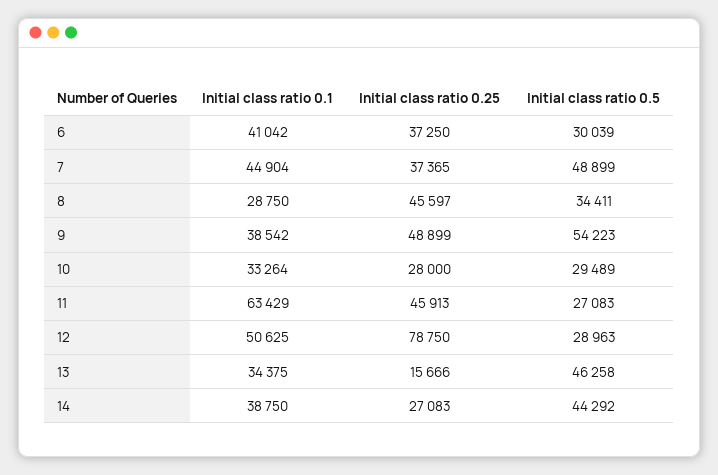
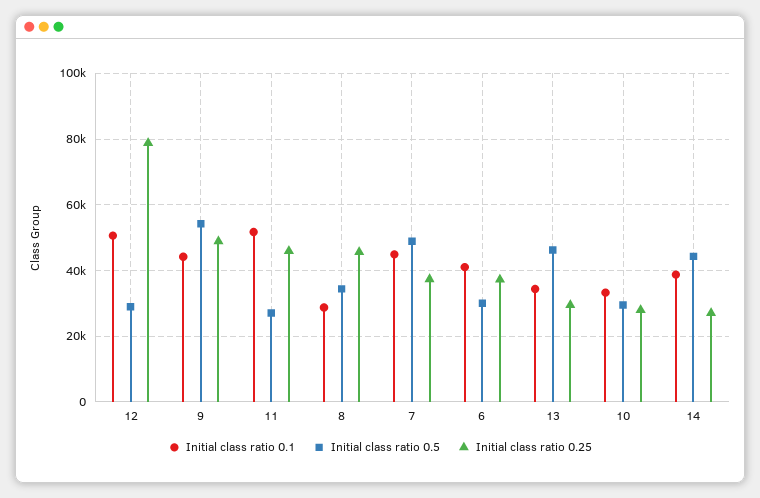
  {
    "Initial class ratio 0.1": {
      "6": 41042,
      "7": 44904,
      "8": 28750,
-     "9": 38542,
+     "9": 44000,
      "10": 33264,
-     "11": 63429,
+     "11": 52000,
      "12": 50625,
      "13": 34375,
      "14": 38750
    },
    "Initial class ratio 0.25": {
      "6": 37250,
      "7": 37365,
      "8": 45597,
      "9": 48899,
      "10": 28000,
      "11": 45913,
      "12": 78750,
-     "13": 15666,
+     "13": 30000,
      "14": 27083
    },
    "Initial class ratio 0.5": {
      "6": 30039,
      "7": 48899,
      "8": 34411,
      "9": 54223,
      "10": 29489,
      "11": 27083,
      "12": 28963,
      "13": 46258,
      "14": 44292
    }
  }

